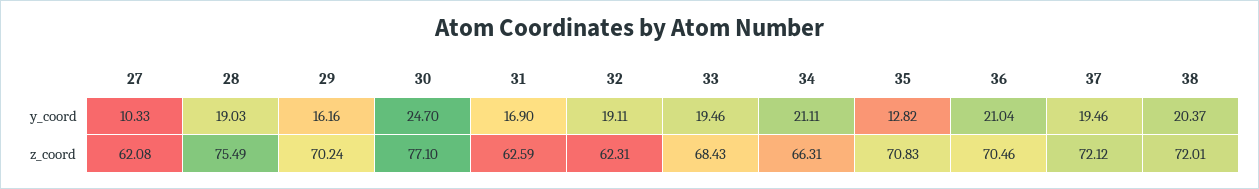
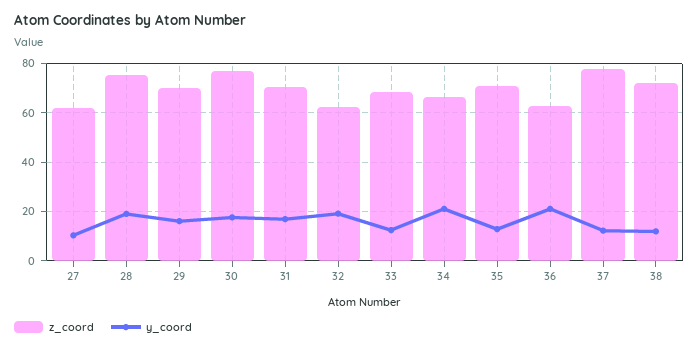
  {
    "y_coord": {
      "27": 10.33,
      "28": 19.03,
      "29": 16.16,
-     "30": 24.7,
+     "30": 17.5,
      "31": 16.9,
      "32": 19.11,
-     "33": 19.46,
+     "33": 12.5,
      "34": 21.11,
      "35": 12.82,
      "36": 21.04,
-     "37": 19.46,
+     "37": 12.5,
-     "38": 20.37
+     "38": 12.5
    },
    "z_coord": {
      "27": 62.08,
      "28": 75.49,
      "29": 70.24,
      "30": 77.1,
-     "31": 62.59,
+     "31": 70,
      "32": 62.31,
      "33": 68.43,
      "34": 66.31,
      "35": 70.83,
-     "36": 70.46,
+     "36": 62.5,
-     "37": 72.12,
+     "37": 77.5,
      "38": 72.01
    }
  }

